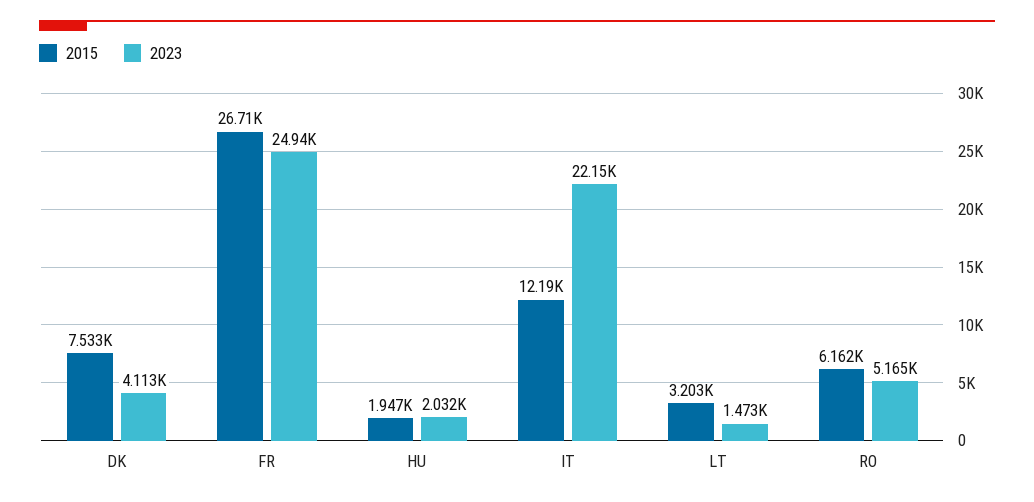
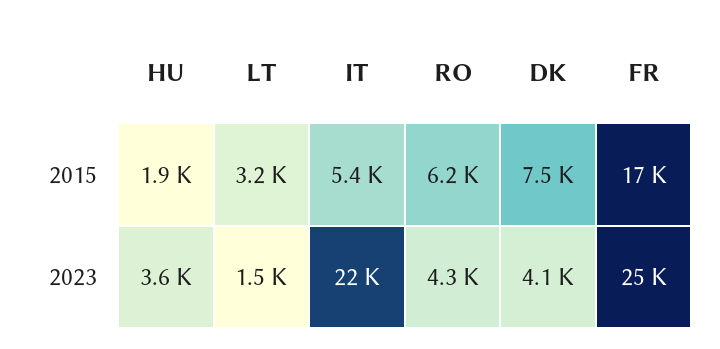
  {
    "2015": {
      "DK": 7533,
-     "FR": 26710,
+     "FR": 17000,
      "HU": 1947,
-     "IT": 12190,
+     "IT": 5400,
      "LT": 3203,
      "RO": 6162
    },
    "2023": {
      "DK": 4113,
      "FR": 24940,
-     "HU": 2032,
+     "HU": 3600,
      "IT": 22150,
      "LT": 1473,
-     "RO": 5165
+     "RO": 4300
    }
  }

